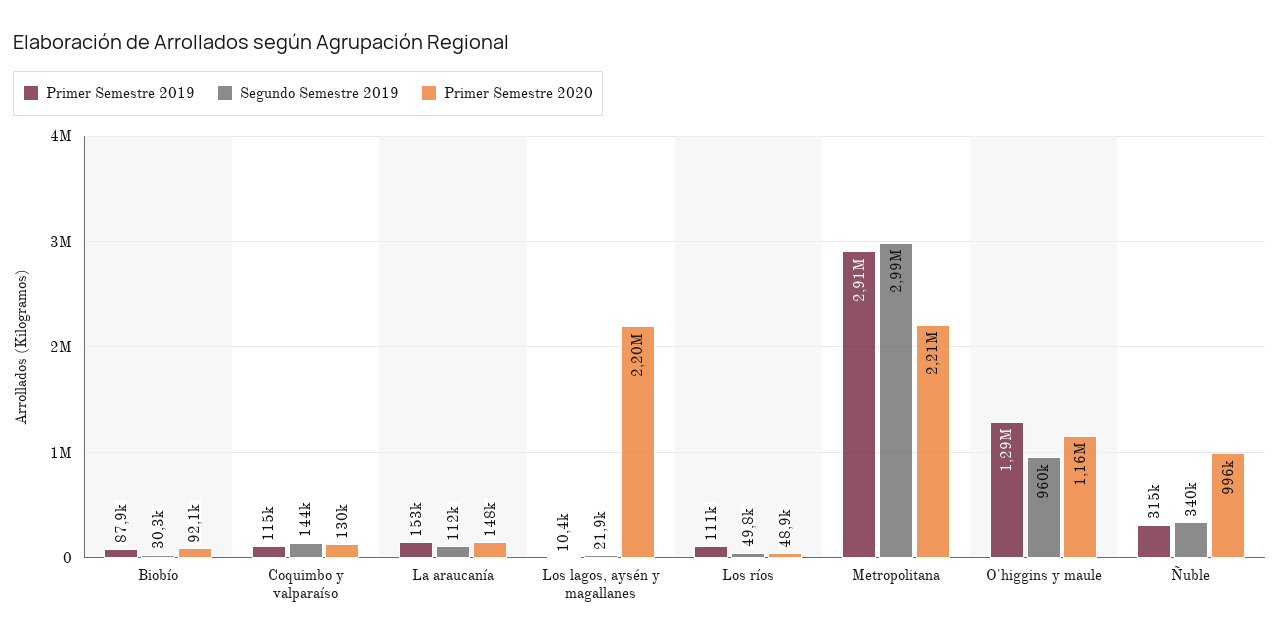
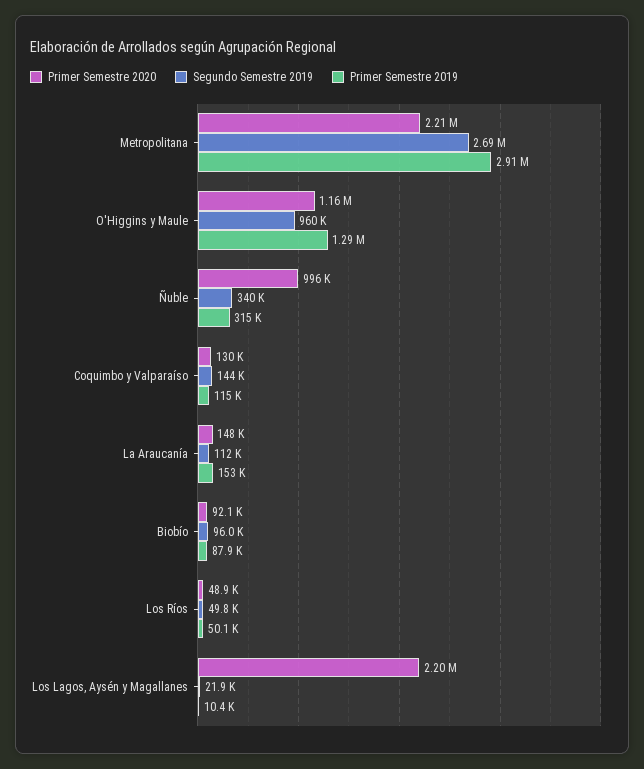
  {
    "Primer Semestre 2019": {
      "Biobío": 87900,
      "Coquimbo y valparaíso": 115000,
      "La araucanía": 153000,
      "Los lagos, aysén y magallanes": 10400,
-     "Los ríos": 111000,
+     "Los ríos": 50100,
      "Metropolitana": 2910000,
      "O'higgins y maule": 1290000,
      "Ñuble": 315000
    },
    "Segundo Semestre 2019": {
-     "Biobío": 30300,
+     "Biobío": 96000,
      "Coquimbo y valparaíso": 144000,
      "La araucanía": 112000,
      "Los lagos, aysén y magallanes": 21900,
      "Los ríos": 49800,
-     "Metropolitana": 2990000,
+     "Metropolitana": 2690000,
      "O'higgins y maule": 960000,
      "Ñuble": 340000
    },
    "Primer Semestre 2020": {
      "Biobío": 92100,
      "Coquimbo y valparaíso": 130000,
      "La araucanía": 148000,
      "Los lagos, aysén y magallanes": 2200000,
      "Los ríos": 48900,
      "Metropolitana": 2210000,
      "O'higgins y maule": 1160000,
      "Ñuble": 996000
    }
  }

